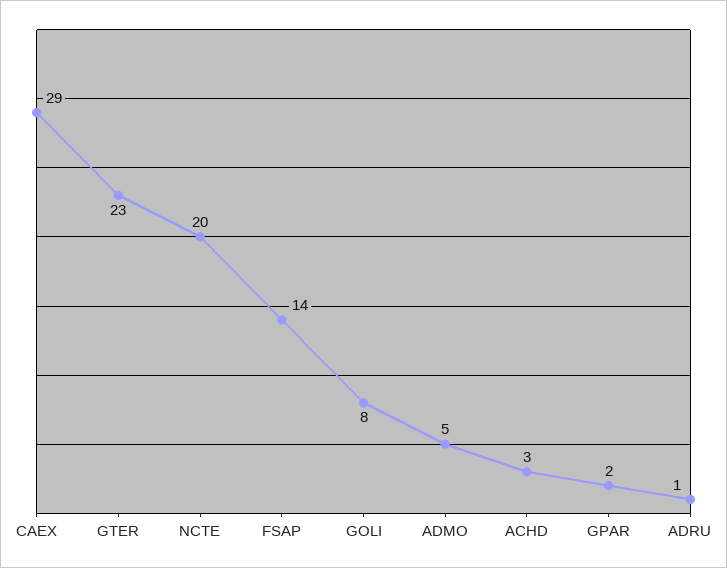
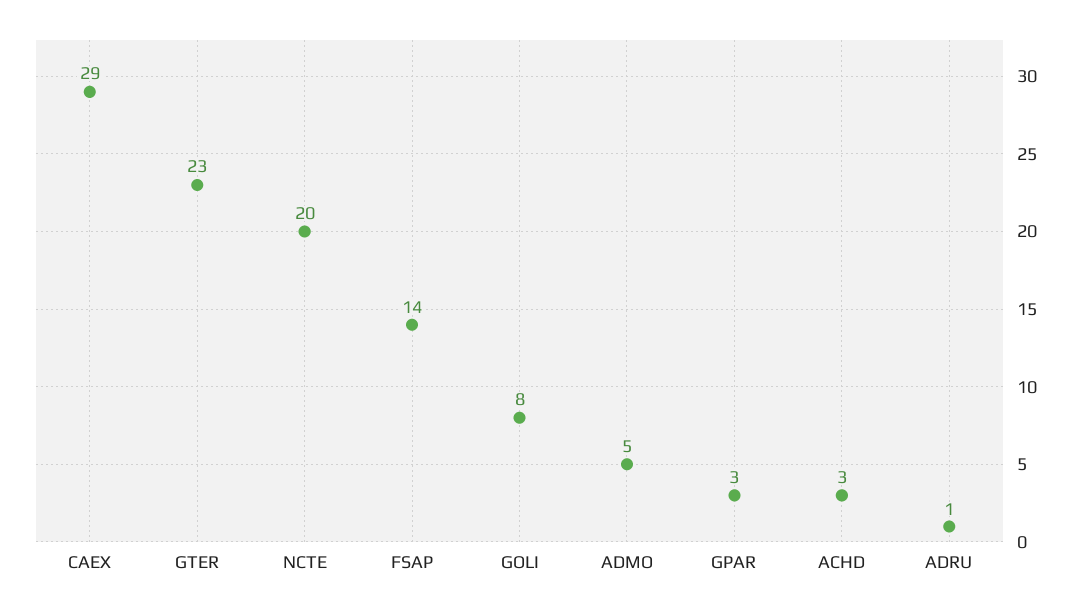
  {
    "CAEX": 29,
    "GTER": 23,
    "NCTE": 20,
    "FSAP": 14,
    "GOLI": 8,
    "ADMO": 5,
    "ACHD": 3,
-   "GPAR": 2,
+   "GPAR": 3,
    "ADRU": 1
  }

